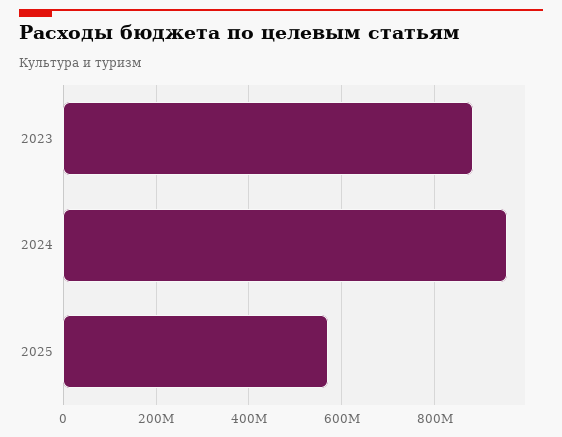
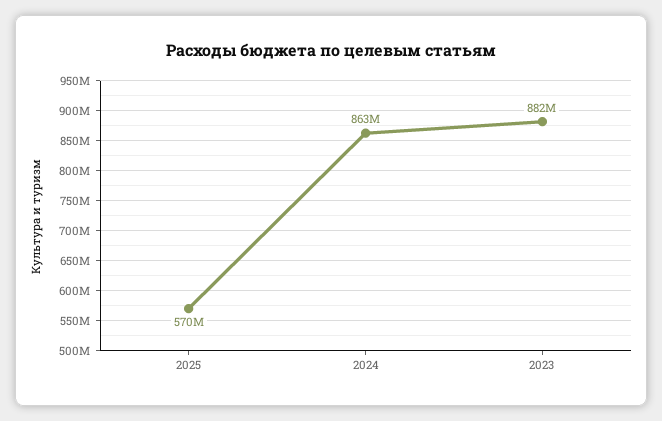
  {
    "2023": 882000000,
-   "2024": 960000000,
+   "2024": 863000000,
    "2025": 570000000
  }

